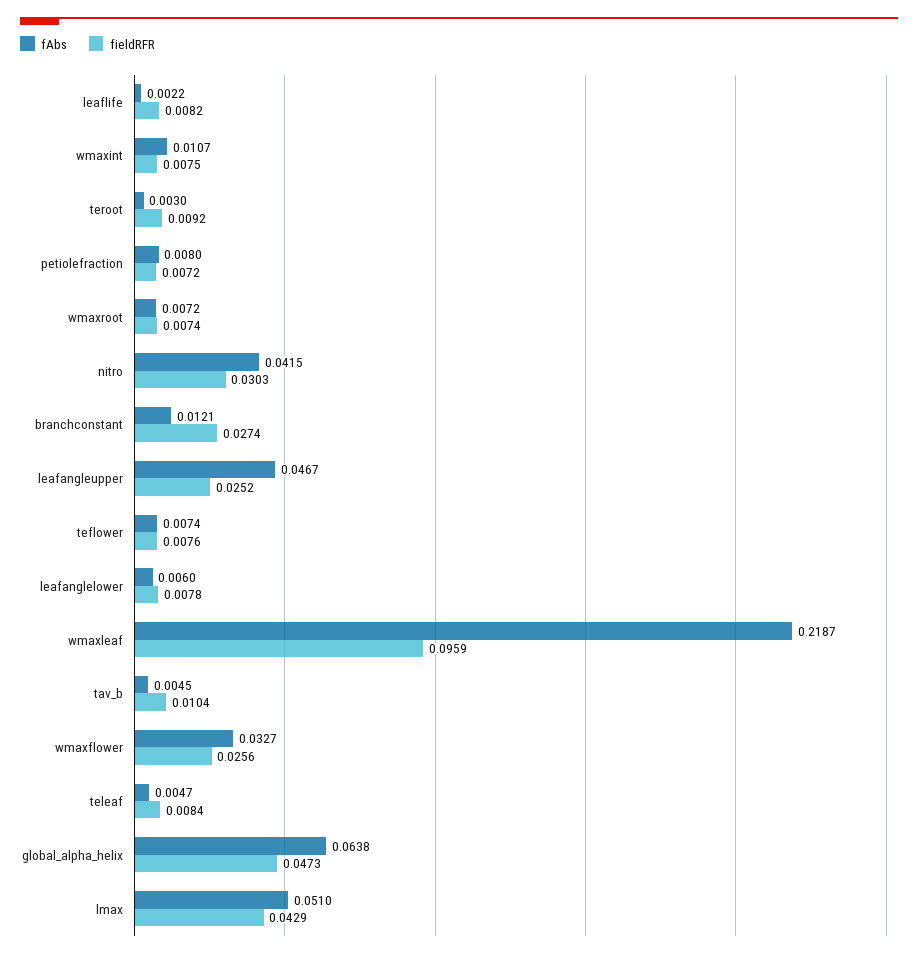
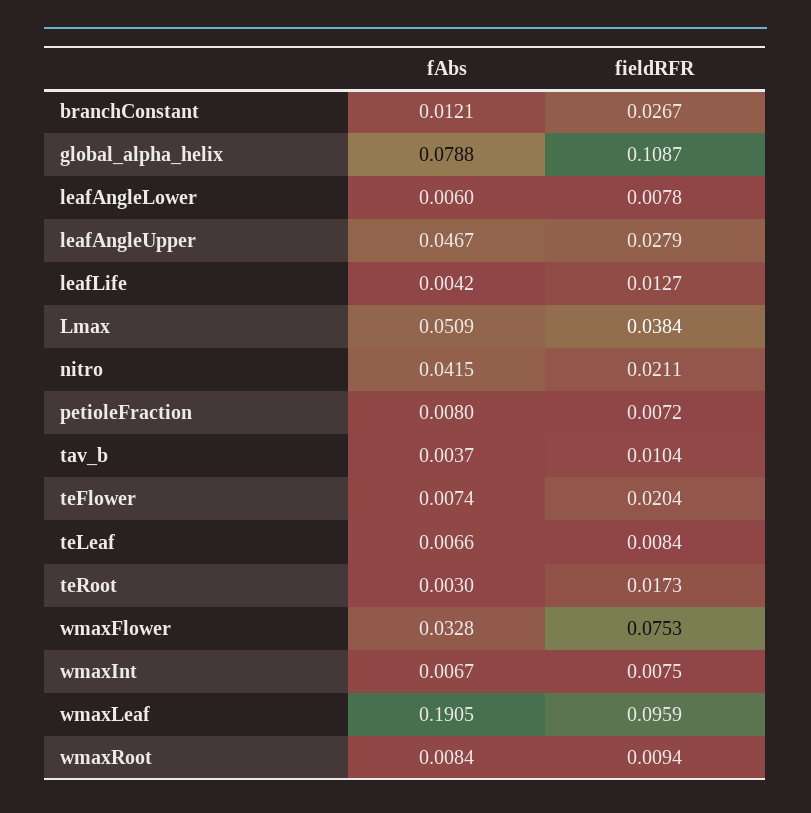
  {
    "fAbs": {
-     "leaflife": 0.0022,
+     "leaflife": 0.0042,
-     "wmaxint": 0.0107,
+     "wmaxint": 0.0067,
      "teroot": 0.003,
      "petiolefraction": 0.008,
-     "wmaxroot": 0.0072,
+     "wmaxroot": 0.0084,
      "nitro": 0.0415,
      "branchconstant": 0.0121,
      "leafangleupper": 0.0467,
      "teflower": 0.0074,
      "leafanglelower": 0.006,
-     "wmaxleaf": 0.2187,
+     "wmaxleaf": 0.1905,
-     "tav_b": 0.0045,
+     "tav_b": 0.0037,
-     "wmaxflower": 0.0327,
+     "wmaxflower": 0.0328,
-     "teleaf": 0.0047,
+     "teleaf": 0.0066,
-     "global_alpha_helix": 0.0638,
+     "global_alpha_helix": 0.0788,
-     "lmax": 0.051
+     "lmax": 0.0509
    },
    "fieldRFR": {
-     "leaflife": 0.0082,
+     "leaflife": 0.0127,
      "wmaxint": 0.0075,
-     "teroot": 0.0092,
+     "teroot": 0.0173,
      "petiolefraction": 0.0072,
-     "wmaxroot": 0.0074,
+     "wmaxroot": 0.0094,
-     "nitro": 0.0303,
+     "nitro": 0.0211,
-     "branchconstant": 0.0274,
+     "branchconstant": 0.0267,
-     "leafangleupper": 0.0252,
+     "leafangleupper": 0.0279,
-     "teflower": 0.0076,
+     "teflower": 0.0204,
      "leafanglelower": 0.0078,
      "wmaxleaf": 0.0959,
      "tav_b": 0.0104,
-     "wmaxflower": 0.0256,
+     "wmaxflower": 0.0753,
      "teleaf": 0.0084,
-     "global_alpha_helix": 0.0473,
+     "global_alpha_helix": 0.1087,
-     "lmax": 0.0429
+     "lmax": 0.0384
    }
  }

